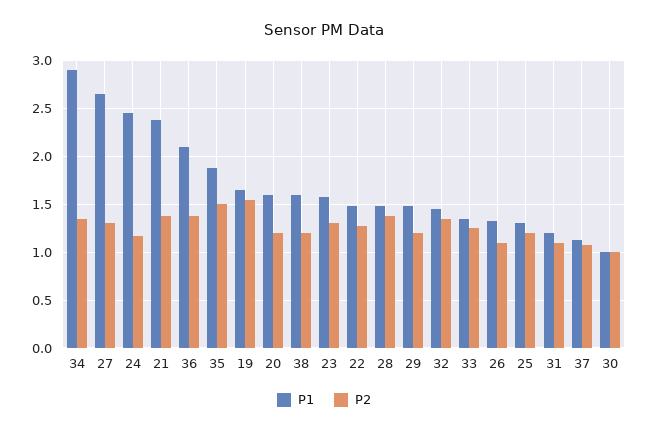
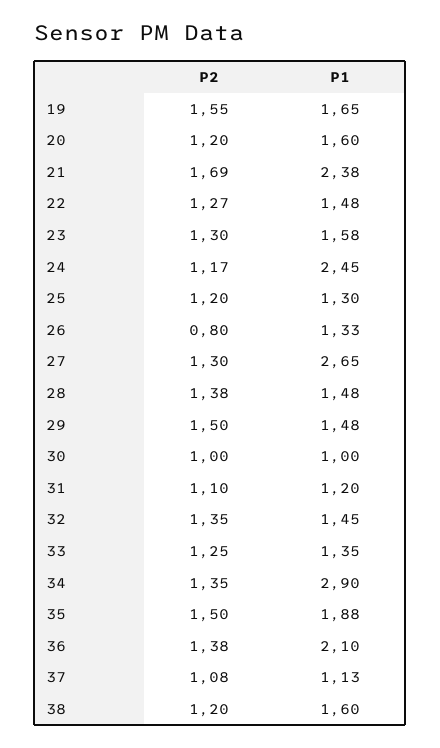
  {
    "P1": {
      "34": 2.9,
      "27": 2.65,
      "24": 2.45,
      "21": 2.38,
      "36": 2.1,
      "35": 1.88,
      "19": 1.65,
      "20": 1.6,
      "38": 1.6,
      "23": 1.58,
      "22": 1.48,
      "28": 1.48,
      "29": 1.48,
      "32": 1.45,
      "33": 1.35,
      "26": 1.33,
      "25": 1.3,
      "31": 1.2,
      "37": 1.13,
      "30": 1
    },
    "P2": {
      "34": 1.35,
      "27": 1.3,
      "24": 1.17,
-     "21": 1.4,
+     "21": 1.69,
      "36": 1.38,
      "35": 1.5,
      "19": 1.55,
      "20": 1.2,
      "38": 1.2,
      "23": 1.3,
      "22": 1.27,
      "28": 1.38,
-     "29": 1.2,
+     "29": 1.5,
      "32": 1.35,
      "33": 1.25,
-     "26": 1.1,
+     "26": 0.8,
      "25": 1.2,
      "31": 1.1,
      "37": 1.08,
      "30": 1
    }
  }

